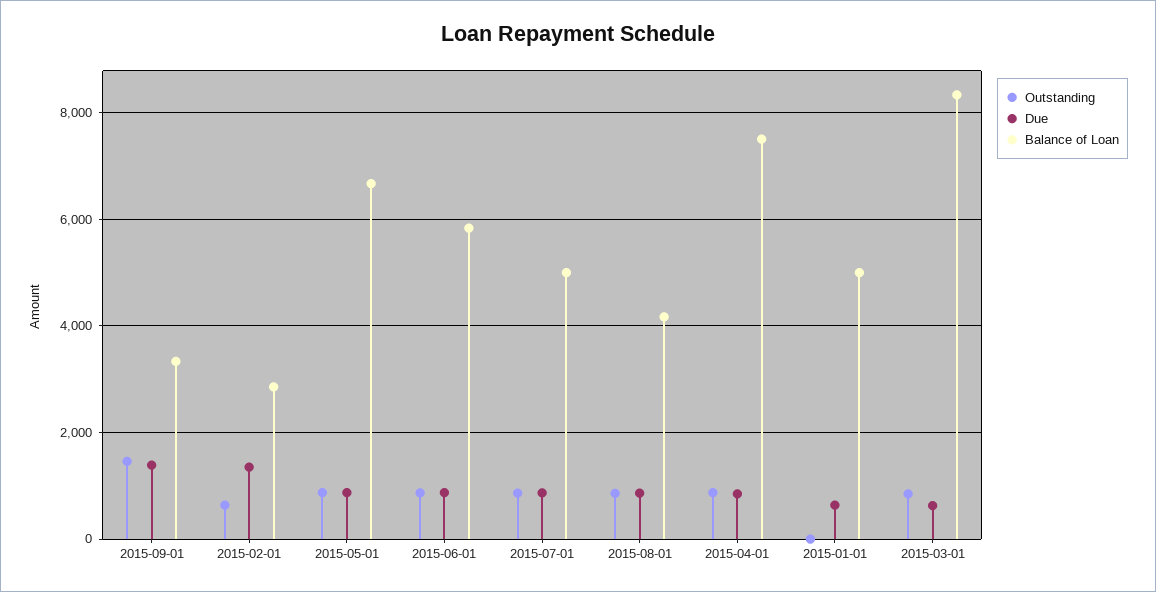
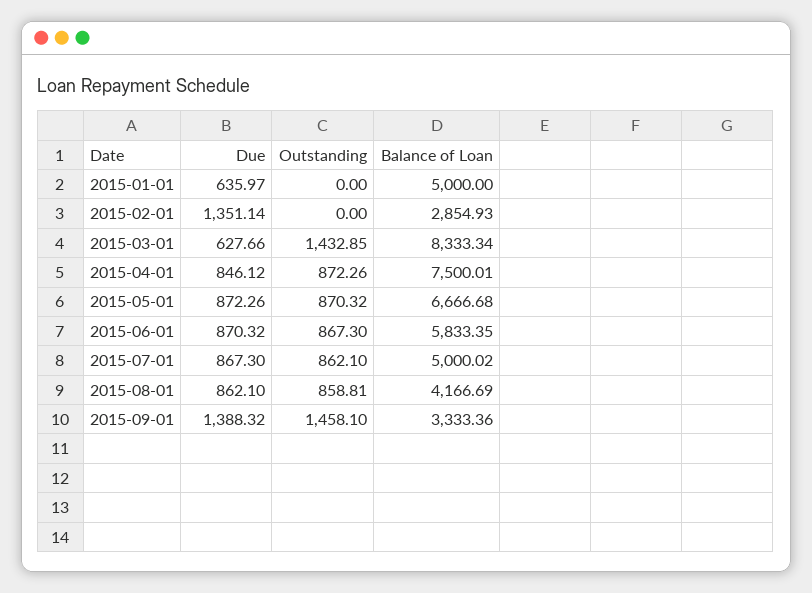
  {
    "Outstanding": {
      "2015-09-01": 1458.1,
-     "2015-02-01": 600,
+     "2015-02-01": 0,
      "2015-05-01": 870.32,
      "2015-06-01": 867.3,
      "2015-07-01": 862.1,
      "2015-08-01": 858.81,
      "2015-04-01": 872.26,
      "2015-01-01": 0,
-     "2015-03-01": 800
+     "2015-03-01": 1432.85
    },
    "Due": {
      "2015-09-01": 1388.32,
      "2015-02-01": 1351.14,
      "2015-05-01": 872.26,
      "2015-06-01": 870.32,
      "2015-07-01": 867.3,
      "2015-08-01": 862.1,
      "2015-04-01": 846.12,
      "2015-01-01": 635.97,
      "2015-03-01": 627.66
    },
    "Balance of Loan": {
      "2015-09-01": 3333.36,
      "2015-02-01": 2854.93,
      "2015-05-01": 6666.68,
      "2015-06-01": 5833.35,
      "2015-07-01": 5000.02,
      "2015-08-01": 4166.69,
      "2015-04-01": 7500.01,
      "2015-01-01": 5000,
      "2015-03-01": 8333.34
    }
  }

